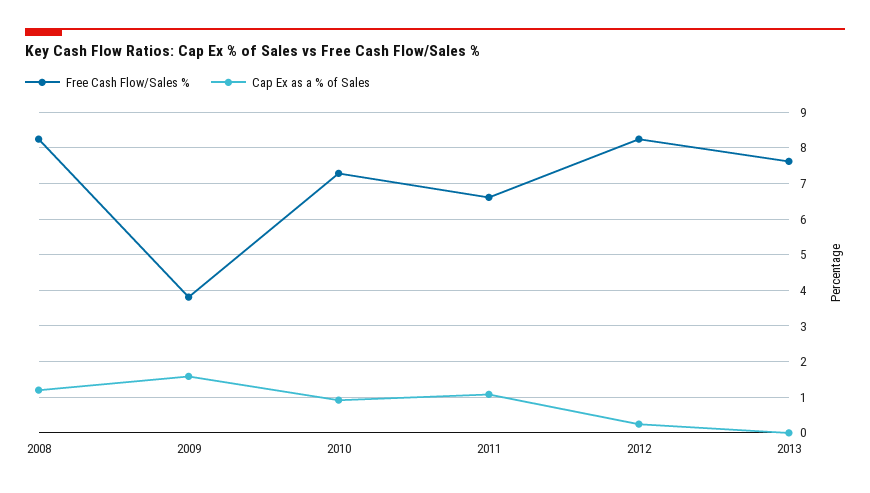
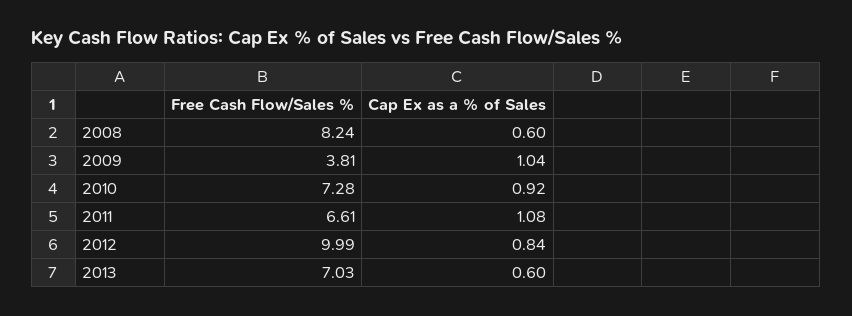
  {
    "Free Cash Flow/Sales %": {
      "2008": 8.24,
      "2009": 3.81,
      "2010": 7.28,
      "2011": 6.61,
-     "2012": 8.2,
+     "2012": 9.99,
-     "2013": 7.6
+     "2013": 7.03
    },
    "Cap Ex as a % of Sales": {
-     "2008": 1.2,
+     "2008": 0.6,
-     "2009": 1.6,
+     "2009": 1.04,
      "2010": 0.92,
      "2011": 1.08,
-     "2012": 0.2,
+     "2012": 0.84,
-     "2013": 0
+     "2013": 0.6
    }
  }

